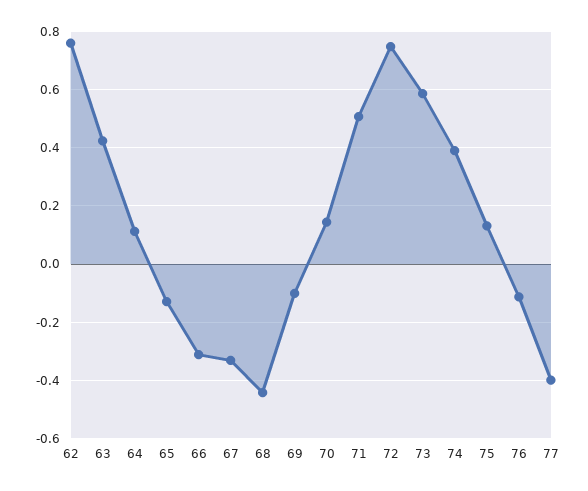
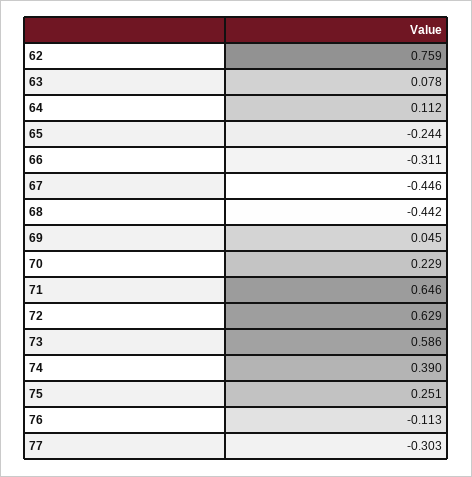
  {
    "62": 0.759,
-   "63": 0.425,
+   "63": 0.078,
    "64": 0.112,
-   "65": -0.125,
+   "65": -0.244,
    "66": -0.311,
-   "67": -0.325,
+   "67": -0.446,
    "68": -0.442,
-   "69": -0.1,
+   "69": 0.045,
-   "70": 0.15,
+   "70": 0.229,
-   "71": 0.5,
+   "71": 0.646,
-   "72": 0.75,
+   "72": 0.629,
    "73": 0.586,
    "74": 0.39,
-   "75": 0.125,
+   "75": 0.251,
    "76": -0.113,
-   "77": -0.4
+   "77": -0.303
  }

